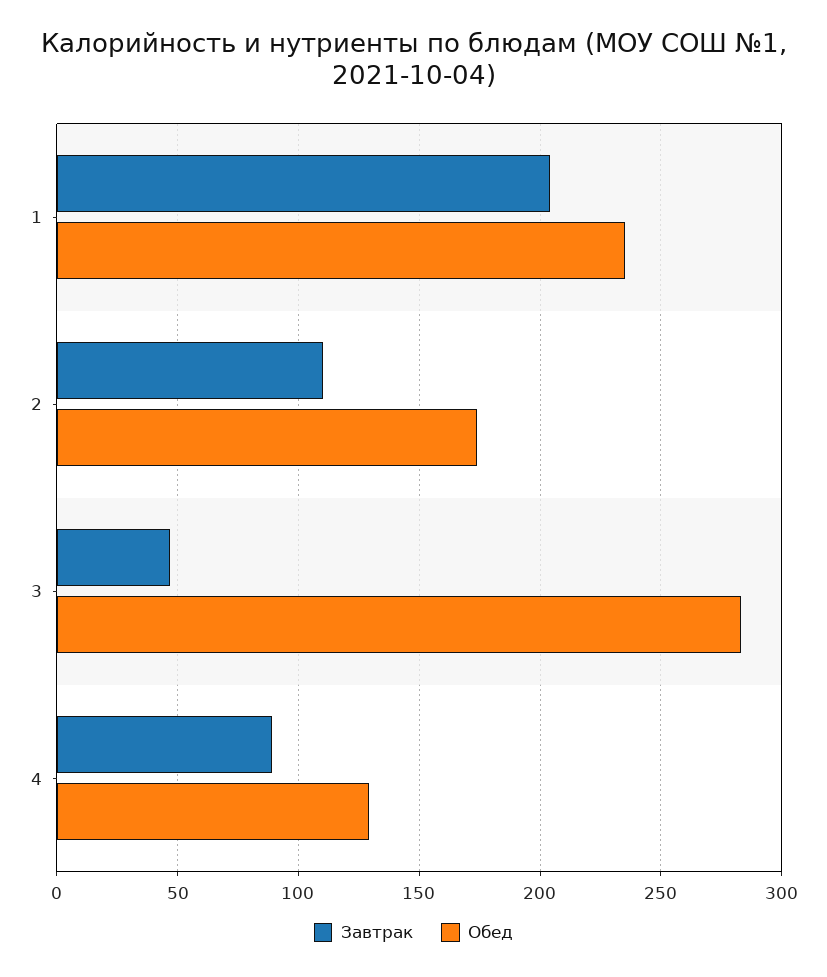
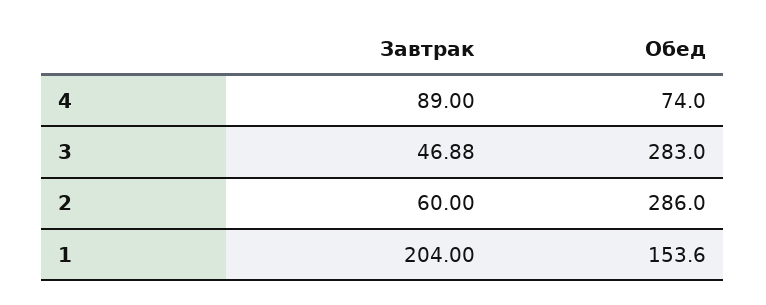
  {
    "Завтрак": {
      "1": 204,
-     "2": 110,
+     "2": 60,
      "3": 46.88,
      "4": 89
    },
    "Обед": {
-     "1": 235,
+     "1": 153.6,
-     "2": 175,
+     "2": 286,
      "3": 283,
-     "4": 130
+     "4": 74
    }
  }

